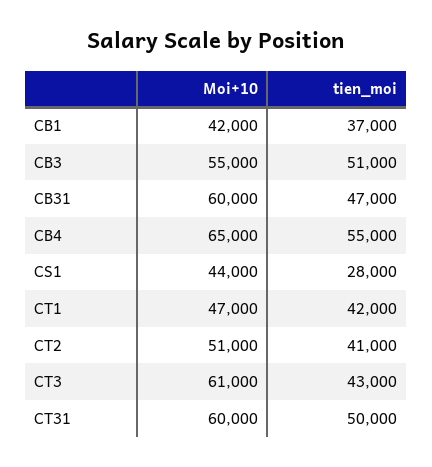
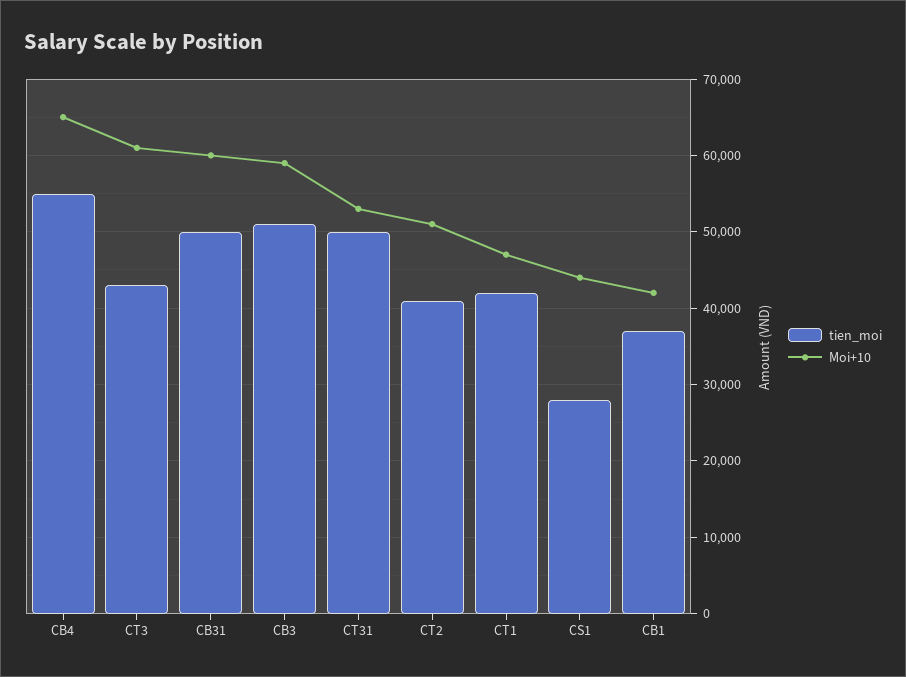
  {
    "Moi+10": {
      "CB1": 42000,
-     "CB3": 55000,
+     "CB3": 59000,
      "CB31": 60000,
      "CB4": 65000,
      "CS1": 44000,
      "CT1": 47000,
      "CT2": 51000,
      "CT3": 61000,
-     "CT31": 60000
+     "CT31": 53000
    },
    "tien_moi": {
      "CB1": 37000,
      "CB3": 51000,
-     "CB31": 47000,
+     "CB31": 50000,
      "CB4": 55000,
      "CS1": 28000,
      "CT1": 42000,
      "CT2": 41000,
      "CT3": 43000,
      "CT31": 50000
    }
  }

